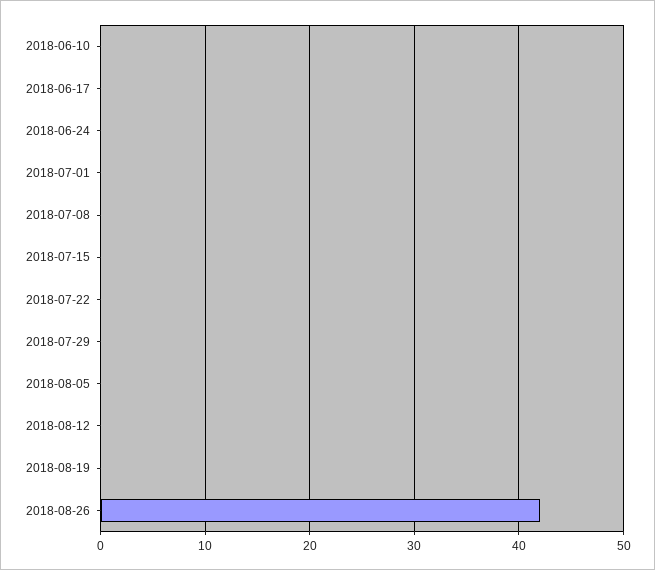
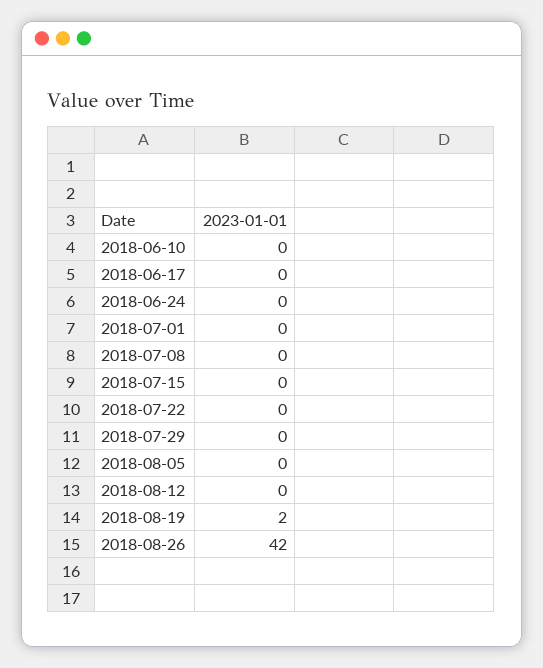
  {
    "2018-06-10": 0,
    "2018-06-17": 0,
    "2018-06-24": 0,
    "2018-07-01": 0,
    "2018-07-08": 0,
    "2018-07-15": 0,
    "2018-07-22": 0,
    "2018-07-29": 0,
    "2018-08-05": 0,
    "2018-08-12": 0,
-   "2018-08-19": 0,
+   "2018-08-19": 2,
    "2018-08-26": 42
  }

